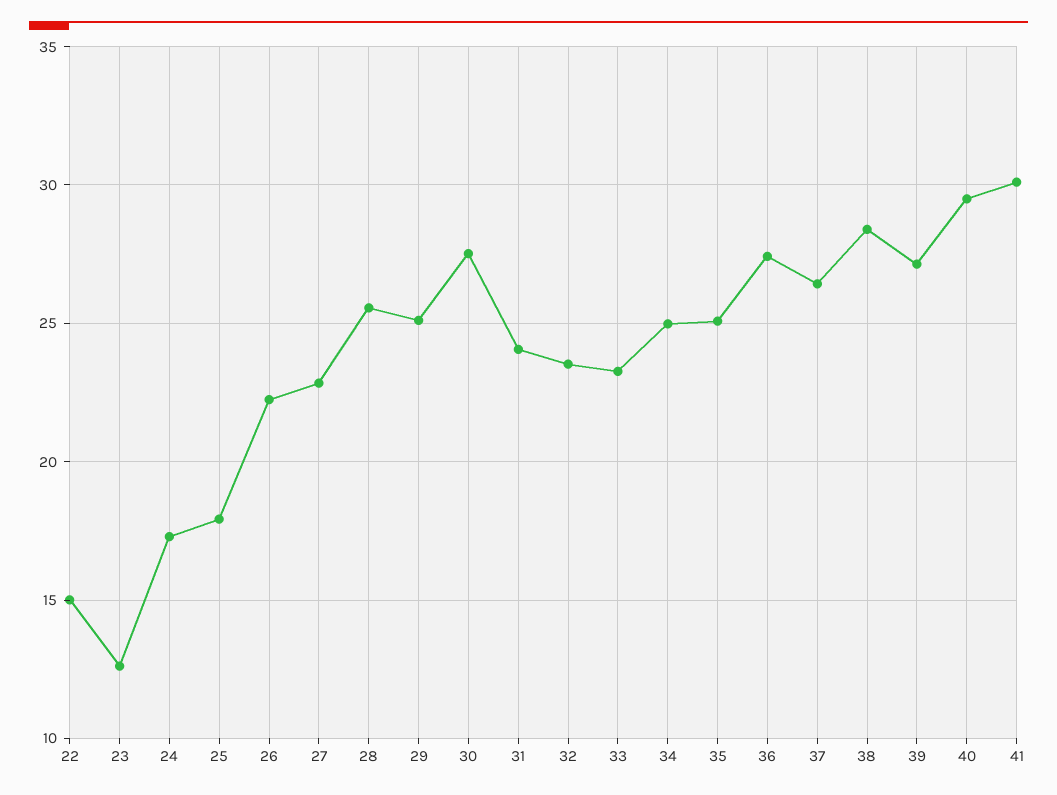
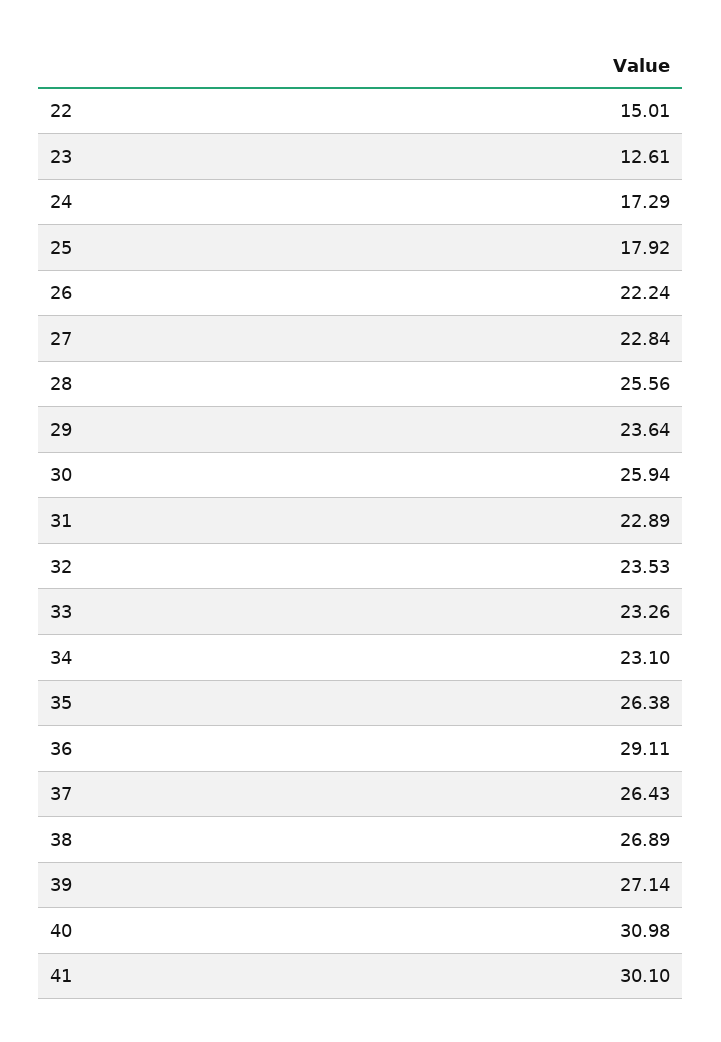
  {
    "22": 15.01,
    "23": 12.61,
    "24": 17.29,
    "25": 17.92,
    "26": 22.24,
    "27": 22.84,
    "28": 25.56,
-   "29": 25,
+   "29": 23.64,
-   "30": 27.5,
+   "30": 25.94,
-   "31": 24,
+   "31": 22.89,
    "32": 23.53,
    "33": 23.26,
-   "34": 25,
+   "34": 23.1,
-   "35": 25,
+   "35": 26.38,
-   "36": 27.5,
+   "36": 29.11,
    "37": 26.43,
-   "38": 28.5,
+   "38": 26.89,
    "39": 27.14,
-   "40": 29.5,
+   "40": 30.98,
    "41": 30.1
  }

